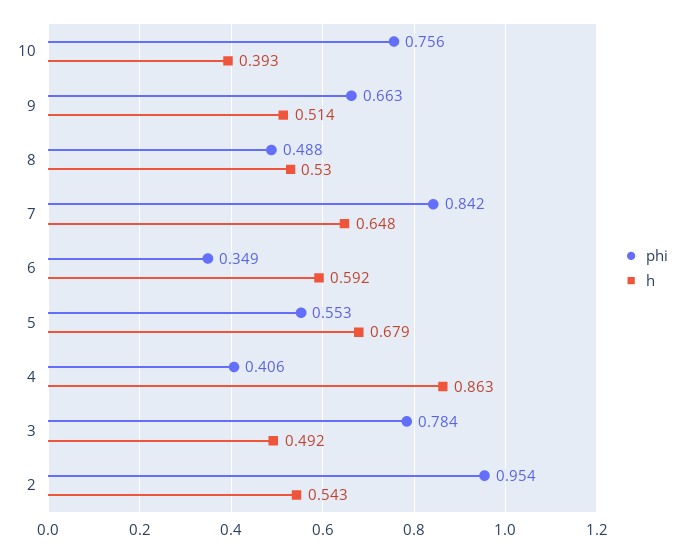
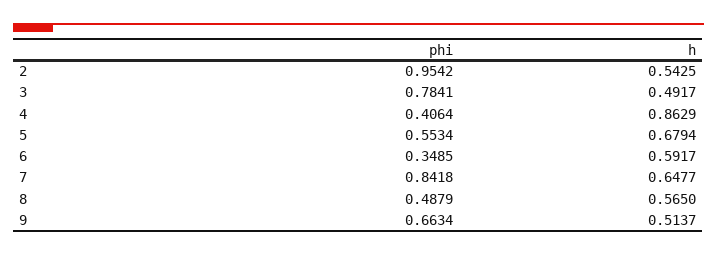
  {
    "phi": {
-     "10": 0.756,
      "9": 0.6634,
      "8": 0.4879,
      "7": 0.8418,
      "6": 0.3485,
      "5": 0.5534,
      "4": 0.4064,
      "3": 0.7841,
      "2": 0.9542
    },
    "h": {
-     "10": 0.393,
      "9": 0.5137,
-     "8": 0.53,
+     "8": 0.565,
      "7": 0.6477,
      "6": 0.5917,
      "5": 0.6794,
      "4": 0.8629,
      "3": 0.4917,
      "2": 0.5425
    }
  }

